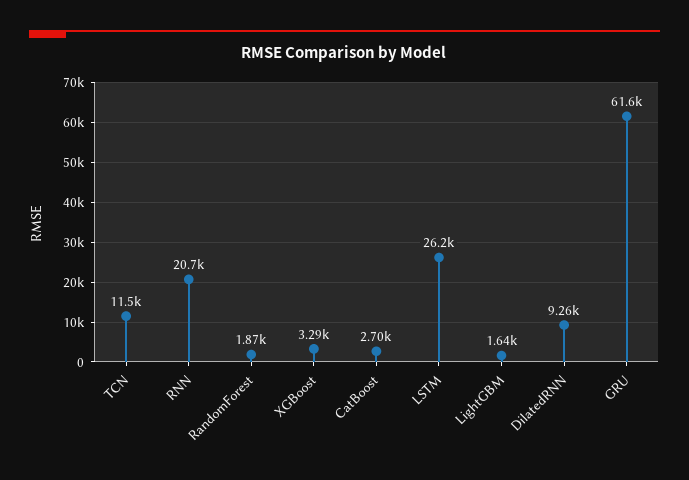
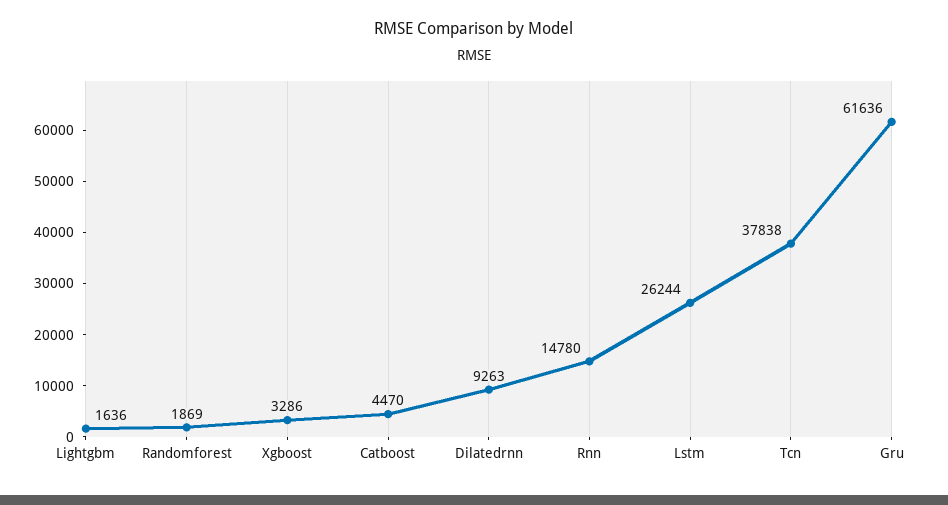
  {
-   "TCN": 11500,
+   "TCN": 37838,
-   "RNN": 20700,
+   "RNN": 14780,
    "RandomForest": 1869,
    "XGBoost": 3286,
-   "CatBoost": 2700,
+   "CatBoost": 4470,
    "LSTM": 26244,
    "LightGBM": 1636,
    "DilatedRNN": 9263,
    "GRU": 61636
  }

